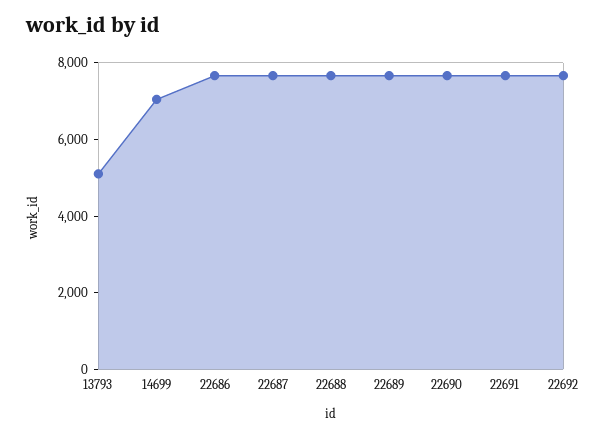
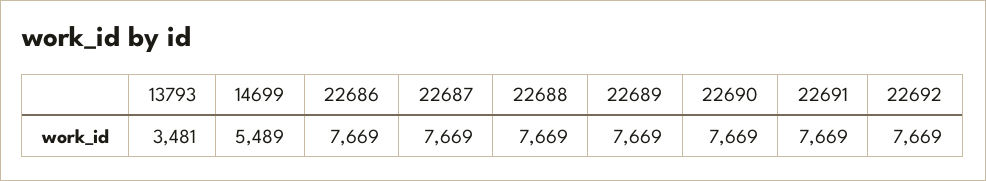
  {
-   "13793": 5000,
+   "13793": 3481,
-   "14699": 7000,
+   "14699": 5489,
    "22686": 7669,
    "22687": 7669,
    "22688": 7669,
    "22689": 7669,
    "22690": 7669,
    "22691": 7669,
    "22692": 7669
  }

